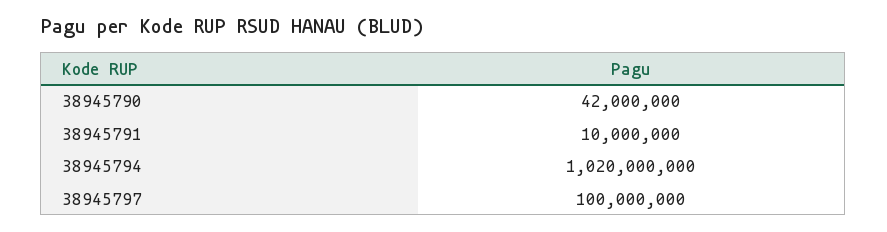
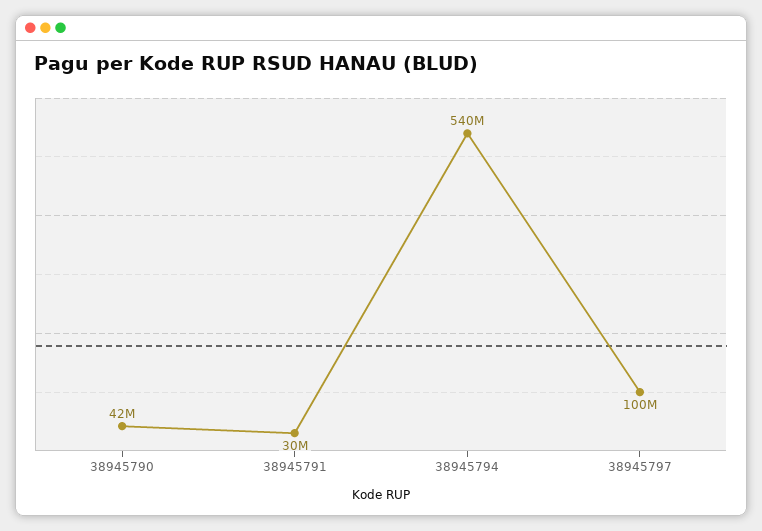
  {
    "38945790": 42000000,
-   "38945791": 10000000,
+   "38945791": 30000000,
-   "38945794": 1020000000,
+   "38945794": 540000000,
    "38945797": 100000000
  }

